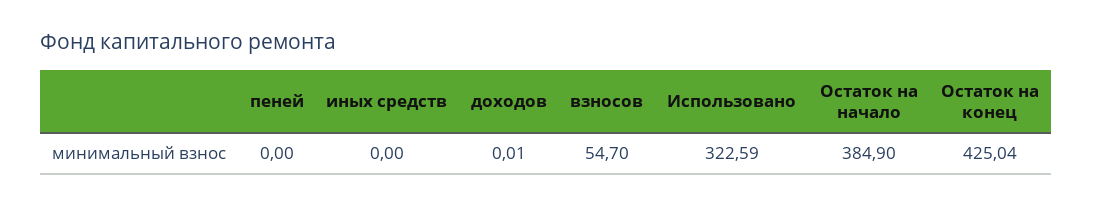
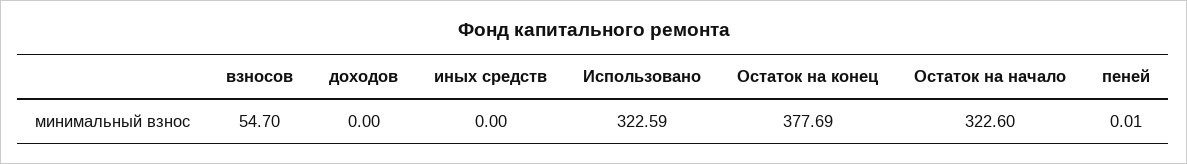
  {
-   "пеней": 0,
+   "пеней": 0.01,
    "иных средств": 0,
-   "доходов": 0.01,
+   "доходов": 0,
    "взносов": 54.7,
    "Использовано": 322.59,
-   "Остаток на начало": 384.9,
+   "Остаток на начало": 322.6,
-   "Остаток на конец": 425.04
+   "Остаток на конец": 377.69
  }

